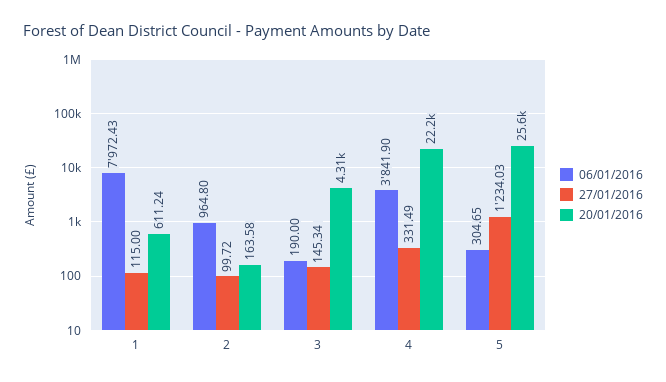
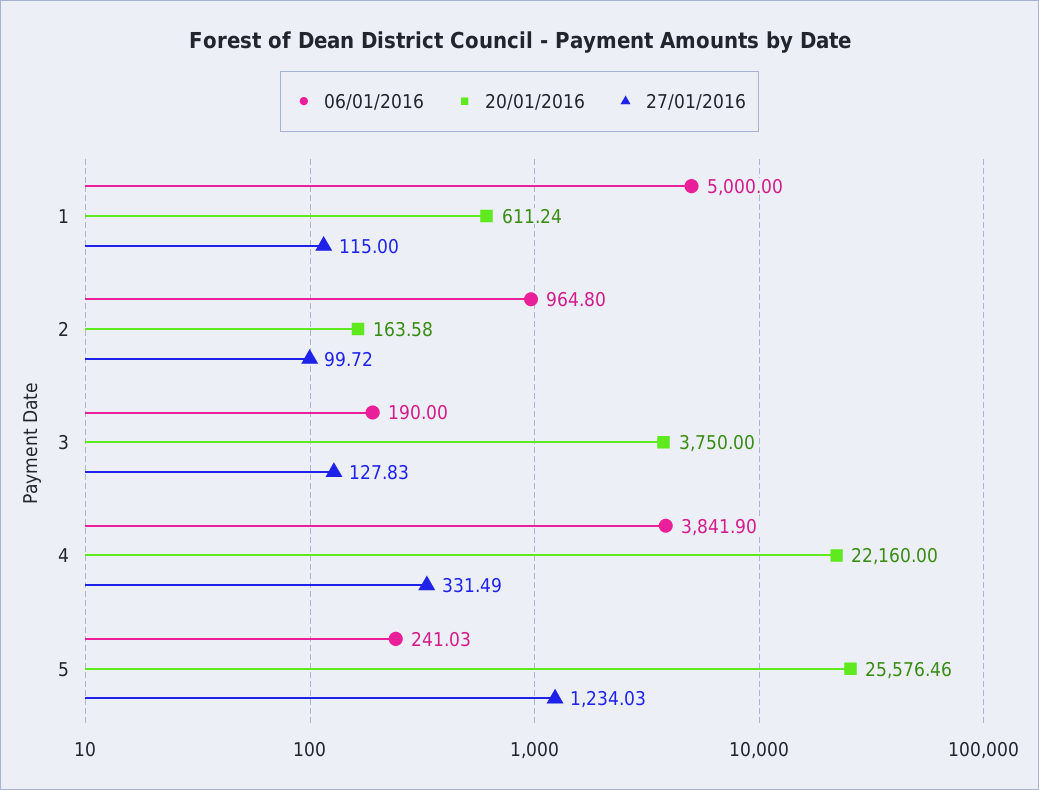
  {
    "06/01/2016": {
-     "1": 7972.43,
+     "1": 5000,
      "2": 964.8,
      "3": 190,
      "4": 3841.9,
-     "5": 304.65
+     "5": 241.03
    },
    "27/01/2016": {
      "1": 115,
      "2": 99.72,
-     "3": 145.34,
+     "3": 127.83,
      "4": 331.49,
      "5": 1234.03
    },
    "20/01/2016": {
      "1": 611.24,
      "2": 163.58,
-     "3": 4310,
+     "3": 3750,
      "4": 22160,
      "5": 25576.46
    }
  }

